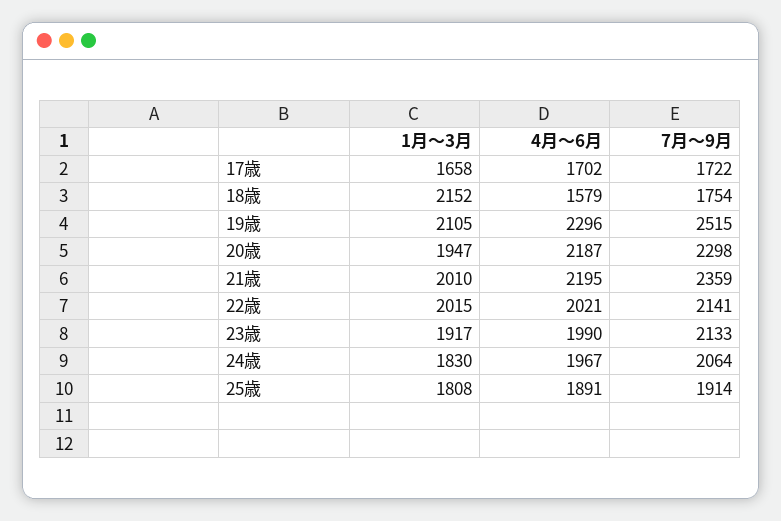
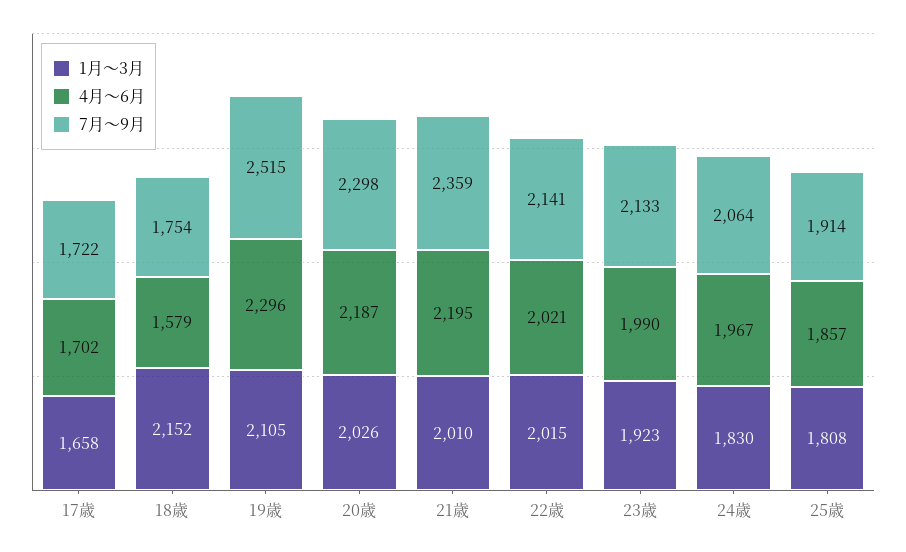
  {
    "1月～3月": {
      "17歳": 1658,
      "18歳": 2152,
      "19歳": 2105,
-     "20歳": 1947,
+     "20歳": 2026,
      "21歳": 2010,
      "22歳": 2015,
-     "23歳": 1917,
+     "23歳": 1923,
      "24歳": 1830,
      "25歳": 1808
    },
    "4月～6月": {
      "17歳": 1702,
      "18歳": 1579,
      "19歳": 2296,
      "20歳": 2187,
      "21歳": 2195,
      "22歳": 2021,
      "23歳": 1990,
      "24歳": 1967,
-     "25歳": 1891
+     "25歳": 1857
    },
    "7月～9月": {
      "17歳": 1722,
      "18歳": 1754,
      "19歳": 2515,
      "20歳": 2298,
      "21歳": 2359,
      "22歳": 2141,
      "23歳": 2133,
      "24歳": 2064,
      "25歳": 1914
    }
  }

